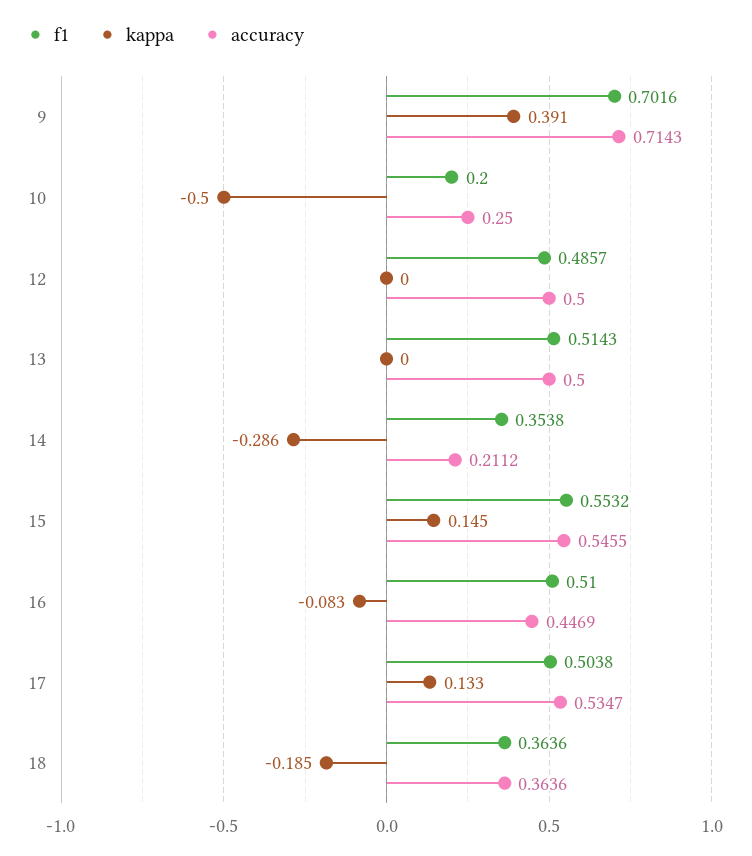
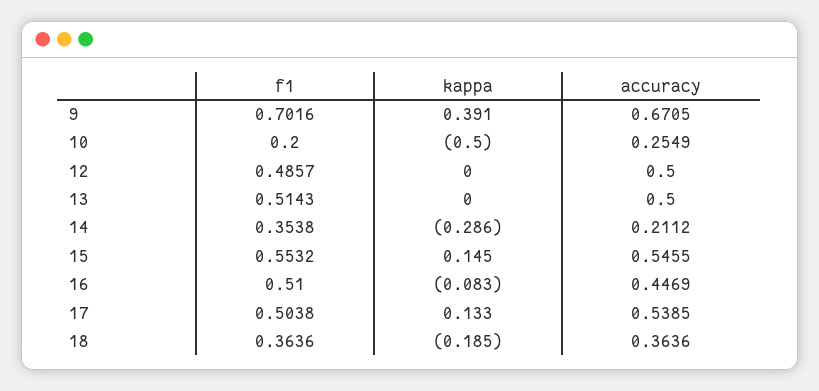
  {
    "f1": {
      "9": 0.7016,
      "10": 0.2,
      "12": 0.4857,
      "13": 0.5143,
      "14": 0.3538,
      "15": 0.5532,
      "16": 0.51,
      "17": 0.5038,
      "18": 0.3636
    },
    "kappa": {
      "9": 0.391,
      "10": -0.5,
      "12": 0,
      "13": 0,
      "14": -0.286,
      "15": 0.145,
      "16": -0.083,
      "17": 0.133,
      "18": -0.185
    },
    "accuracy": {
-     "9": 0.7143,
+     "9": 0.6705,
-     "10": 0.25,
+     "10": 0.2549,
      "12": 0.5,
      "13": 0.5,
      "14": 0.2112,
      "15": 0.5455,
      "16": 0.4469,
-     "17": 0.5347,
+     "17": 0.5385,
      "18": 0.3636
    }
  }

